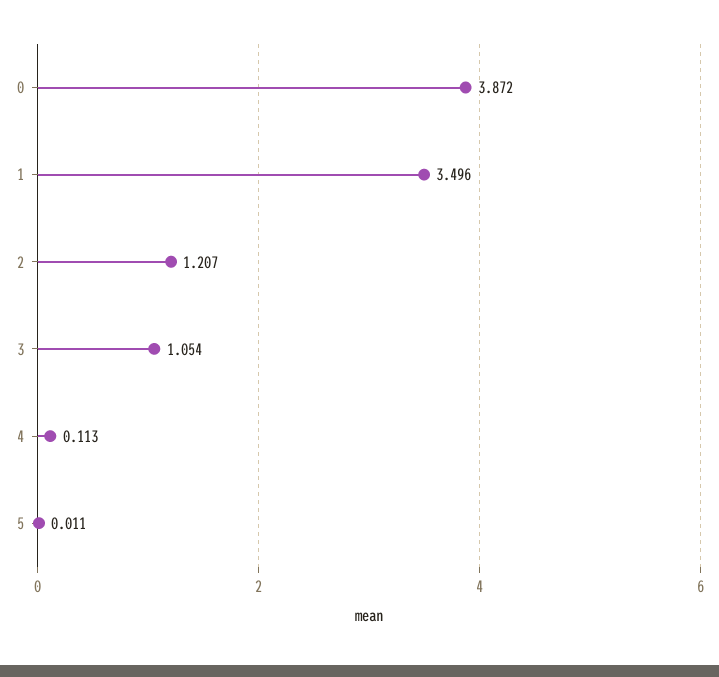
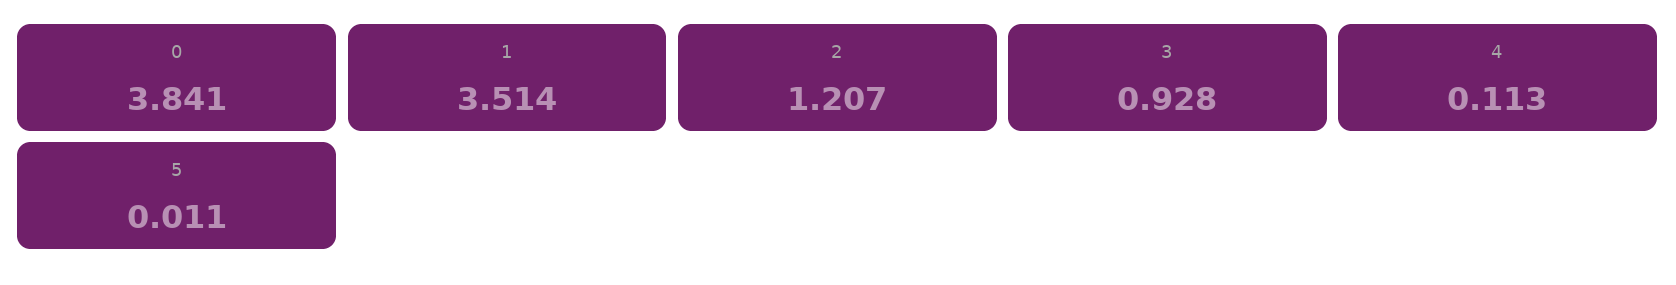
  {
-   "0": 3.872,
+   "0": 3.841,
-   "1": 3.496,
+   "1": 3.514,
    "2": 1.207,
-   "3": 1.054,
+   "3": 0.928,
    "4": 0.113,
    "5": 0.011
  }

